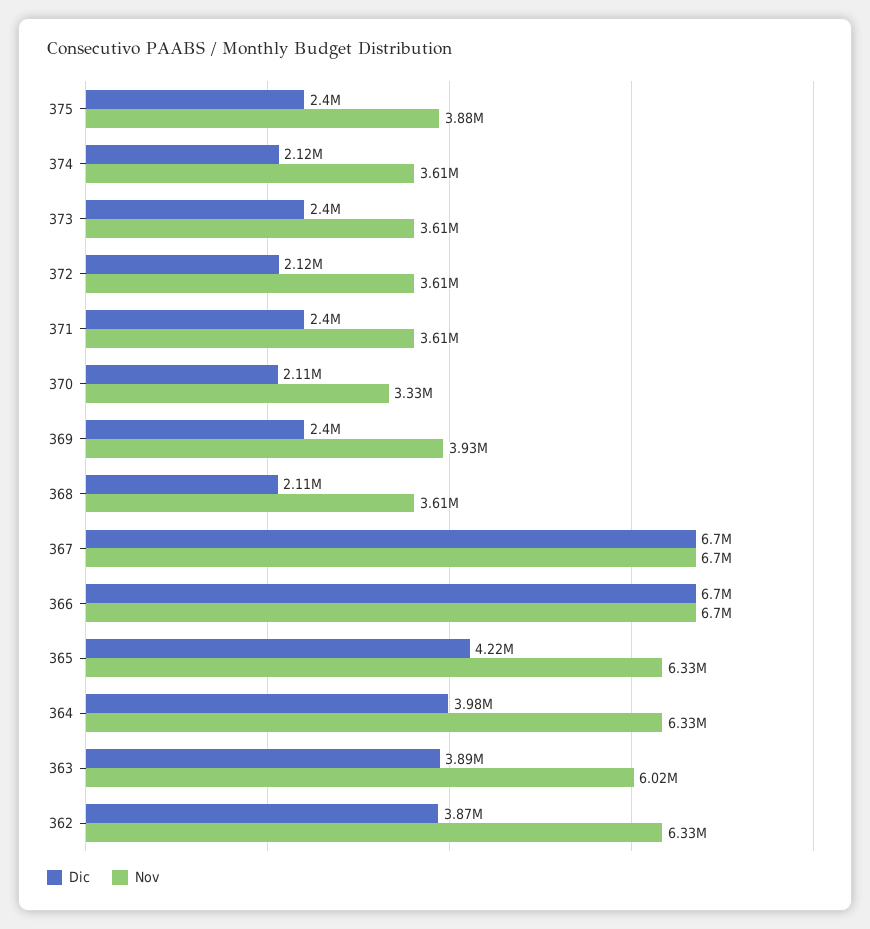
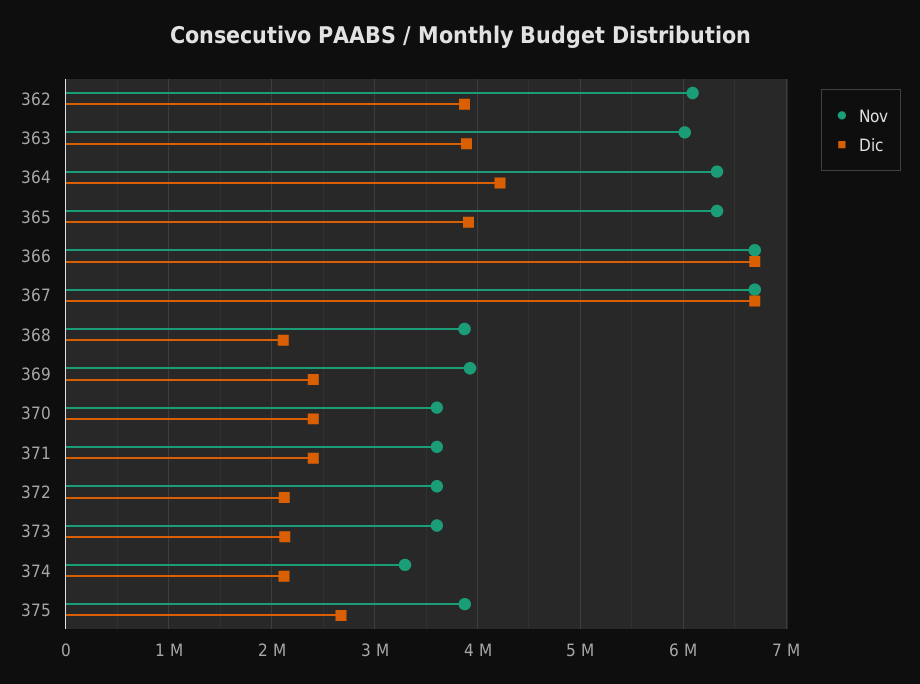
  {
    "Dic": {
-     "375": 2400000,
+     "375": 2700000,
      "374": 2120000,
-     "373": 2400000,
+     "373": 2100000,
      "372": 2120000,
      "371": 2400000,
-     "370": 2110000,
+     "370": 2400000,
      "369": 2400000,
      "368": 2110000,
      "367": 6700000,
      "366": 6700000,
-     "365": 4220000,
+     "365": 3900000,
-     "364": 3980000,
+     "364": 4200000,
      "363": 3890000,
      "362": 3870000
    },
    "Nov": {
      "375": 3880000,
-     "374": 3610000,
+     "374": 3300000,
      "373": 3610000,
      "372": 3610000,
      "371": 3610000,
-     "370": 3330000,
+     "370": 3600000,
      "369": 3930000,
-     "368": 3610000,
+     "368": 3900000,
      "367": 6700000,
      "366": 6700000,
      "365": 6330000,
      "364": 6330000,
      "363": 6020000,
-     "362": 6330000
+     "362": 6100000
    }
  }

